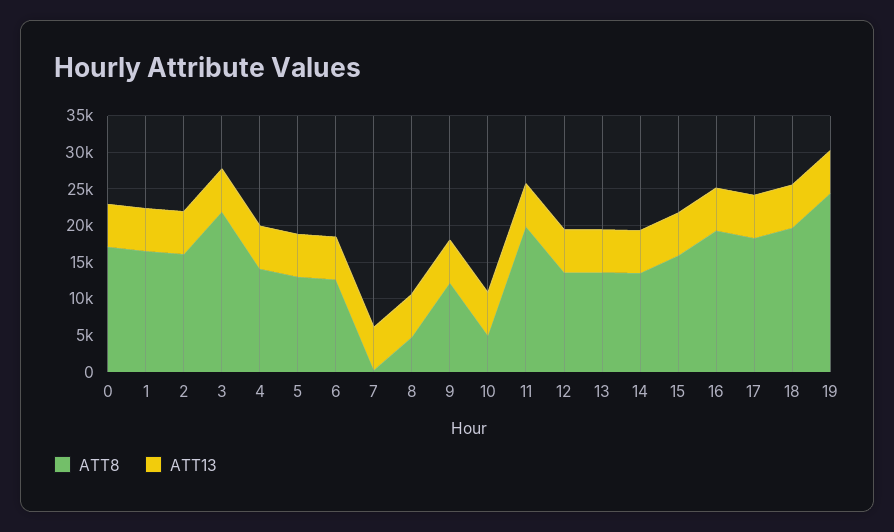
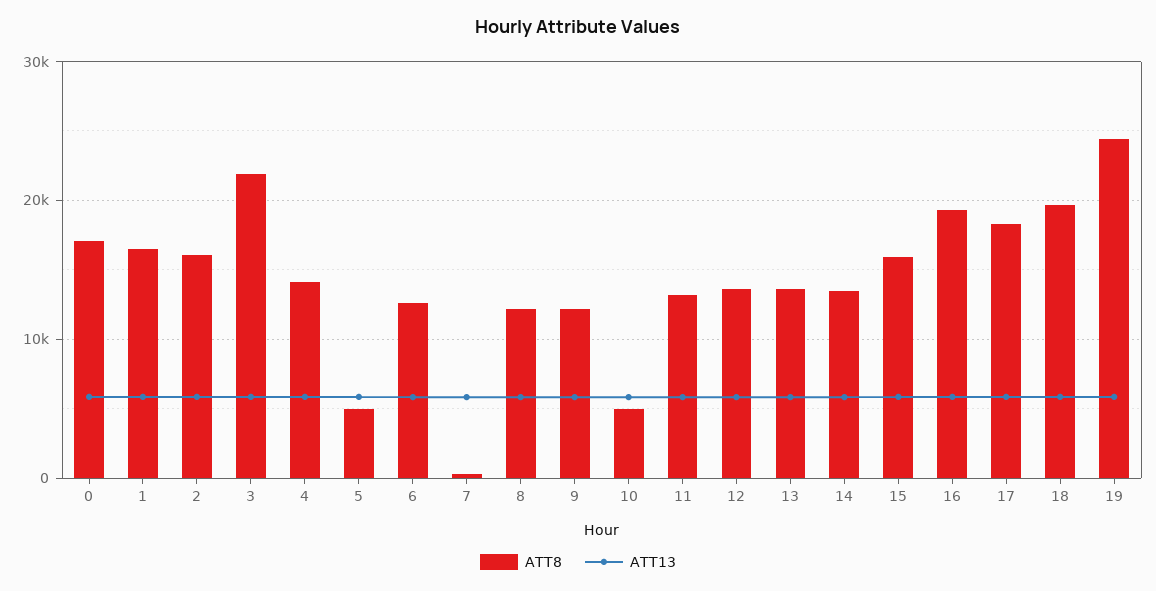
  {
    "ATT8": {
      "0": 17000,
      "1": 17000,
      "2": 16000,
      "3": 22000,
      "4": 14000,
-     "5": 12500,
+     "5": 5000,
      "6": 13000,
      "7": 0,
-     "8": 5000,
+     "8": 12000,
      "9": 12000,
      "10": 5000,
-     "11": 20000,
+     "11": 13000,
      "12": 14000,
      "13": 14000,
      "14": 14000,
      "15": 16000,
      "16": 19000,
      "17": 18000,
      "18": 20000,
      "19": 24000
    },
    "ATT13": {
      "0": 6000,
      "1": 6000,
      "2": 6000,
      "3": 6000,
      "4": 6000,
      "5": 6000,
      "6": 6000,
      "7": 6000,
      "8": 6000,
      "9": 6000,
      "10": 6000,
      "11": 6000,
      "12": 6000,
      "13": 6000,
      "14": 6000,
      "15": 6000,
      "16": 6000,
      "17": 6000,
      "18": 6000,
      "19": 6000
    }
  }

